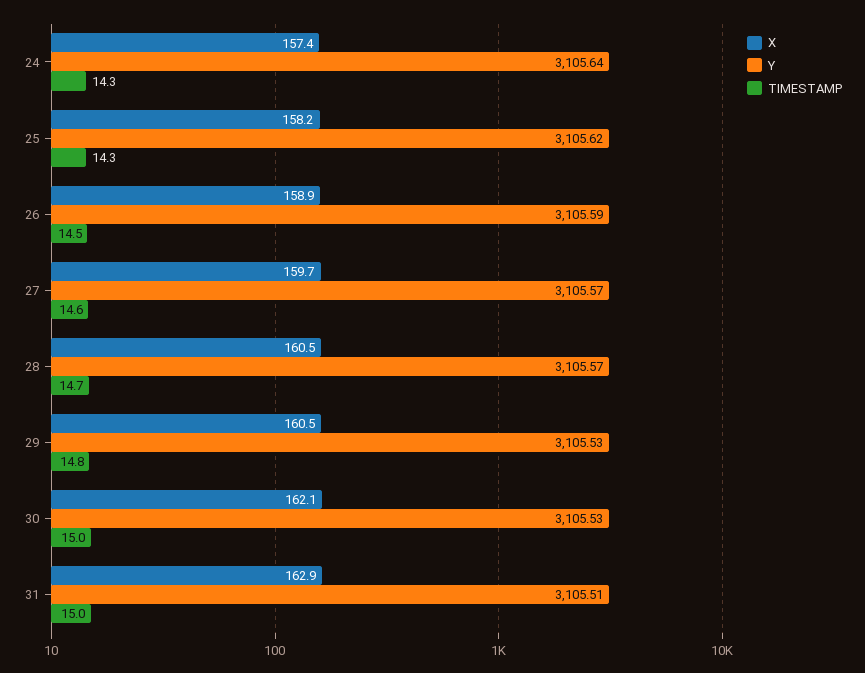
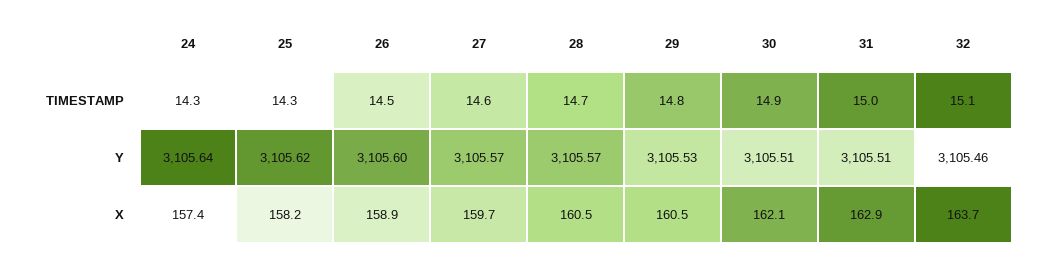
  {
    "X": {
      "24": 157.4,
      "25": 158.2,
      "26": 158.9,
      "27": 159.7,
      "28": 160.5,
      "29": 160.5,
      "30": 162.1,
-     "31": 162.9
+     "31": 162.9,
+     "32": 163.7
    },
    "Y": {
      "24": 3105.64,
      "25": 3105.62,
-     "26": 3105.59,
+     "26": 3105.6,
      "27": 3105.57,
      "28": 3105.57,
      "29": 3105.53,
-     "30": 3105.53,
+     "30": 3105.51,
-     "31": 3105.51
+     "31": 3105.51,
+     "32": 3105.46
    },
    "TIMESTAMP": {
      "24": 14.3,
      "25": 14.3,
      "26": 14.5,
      "27": 14.6,
      "28": 14.7,
      "29": 14.8,
-     "30": 15,
+     "30": 14.9,
-     "31": 15
+     "31": 15,
+     "32": 15.1
    }
  }

